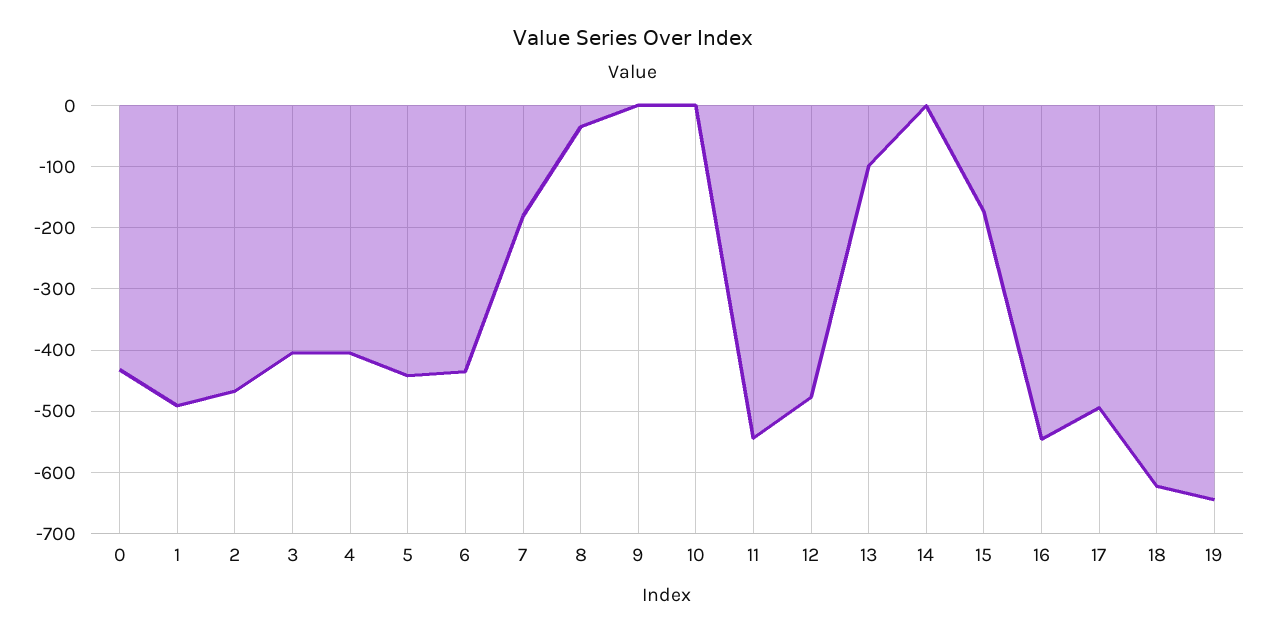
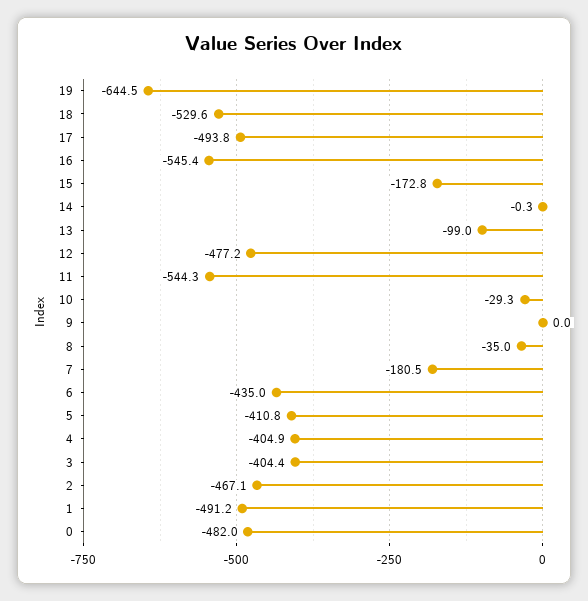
  {
-   "0": -430,
+   "0": -482,
    "1": -491.2,
    "2": -467.1,
    "3": -404.4,
    "4": -404.9,
-   "5": -440,
+   "5": -410.8,
    "6": -435,
    "7": -180.5,
    "8": -35,
    "9": 0,
-   "10": 0,
+   "10": -29.3,
    "11": -544.3,
    "12": -477.2,
    "13": -99,
    "14": -0.3,
    "15": -172.8,
    "16": -545.4,
    "17": -493.8,
-   "18": -620,
+   "18": -529.6,
    "19": -644.5
  }

